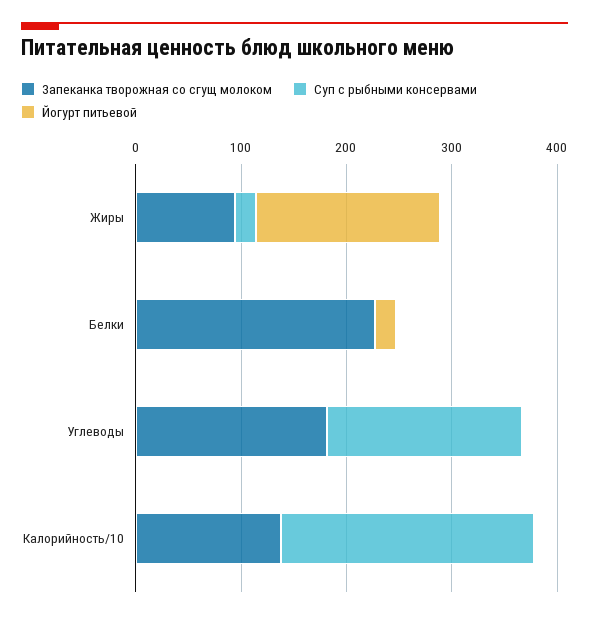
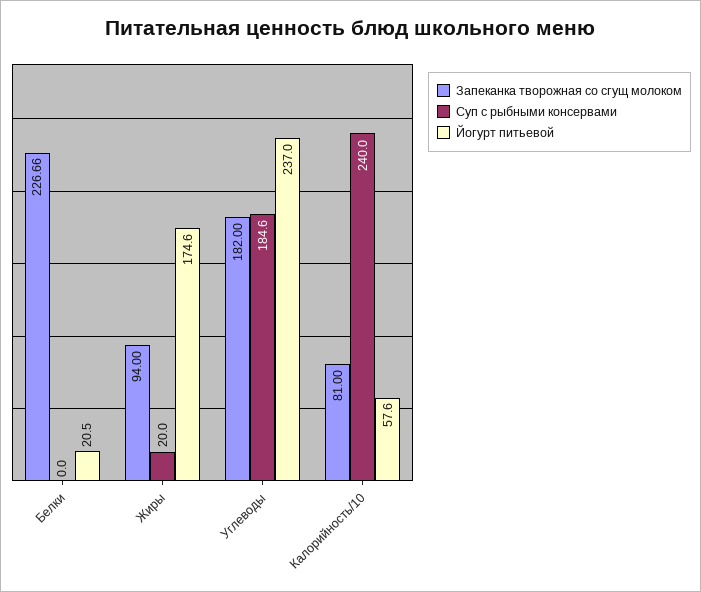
  {
    "Запеканка творожная со сгущ молоком": {
      "Жиры": 94,
      "Белки": 226.66,
      "Углеводы": 182,
-     "Калорийность/10": 140
+     "Калорийность/10": 81
    },
    "Суп с рыбными консервами": {
      "Жиры": 20,
      "Белки": 0,
      "Углеводы": 184.6,
      "Калорийность/10": 240
    },
    "Йогурт питьевой": {
      "Жиры": 174.6,
      "Белки": 20.5,
-     "Углеводы": 0,
+     "Углеводы": 237,
-     "Калорийность/10": 0
+     "Калорийность/10": 57.6
    }
  }

